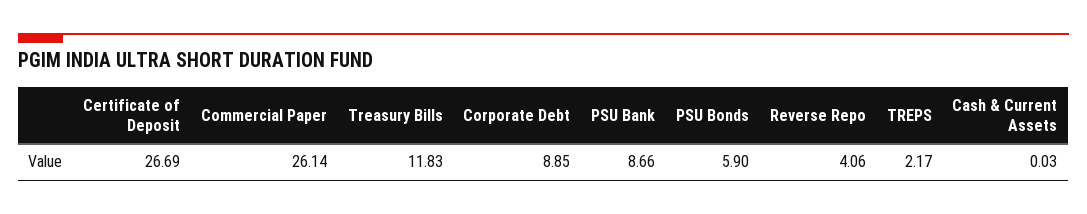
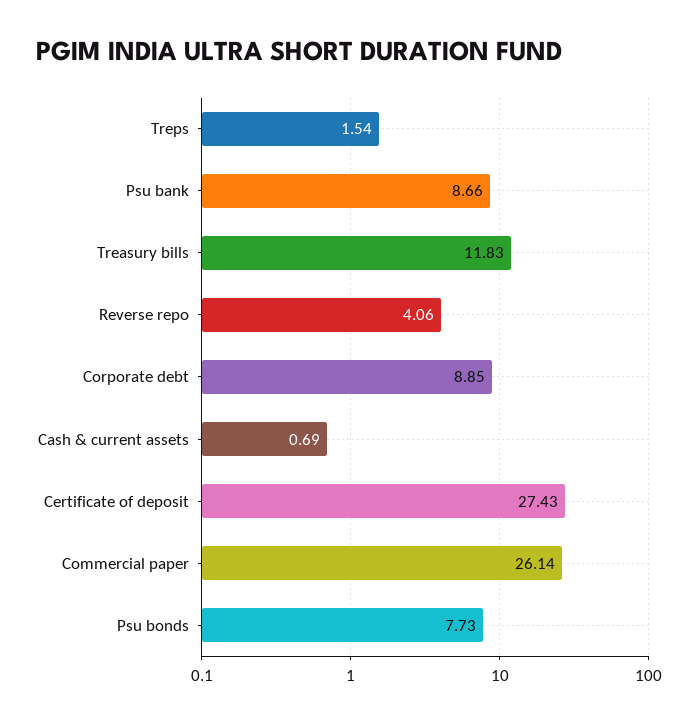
  {
-   "Certificate of Deposit": 26.69,
+   "Certificate of Deposit": 27.43,
    "Commercial Paper": 26.14,
    "Treasury Bills": 11.83,
    "Corporate Debt": 8.85,
    "PSU Bank": 8.66,
-   "PSU Bonds": 5.9,
+   "PSU Bonds": 7.73,
    "Reverse Repo": 4.06,
-   "TREPS": 2.17,
+   "TREPS": 1.54,
-   "Cash & Current Assets": 0.03
+   "Cash & Current Assets": 0.69
  }

